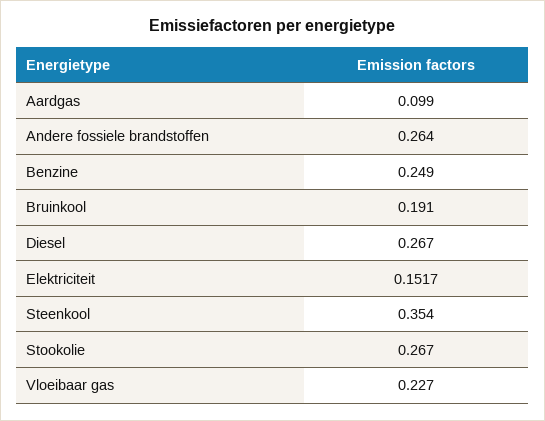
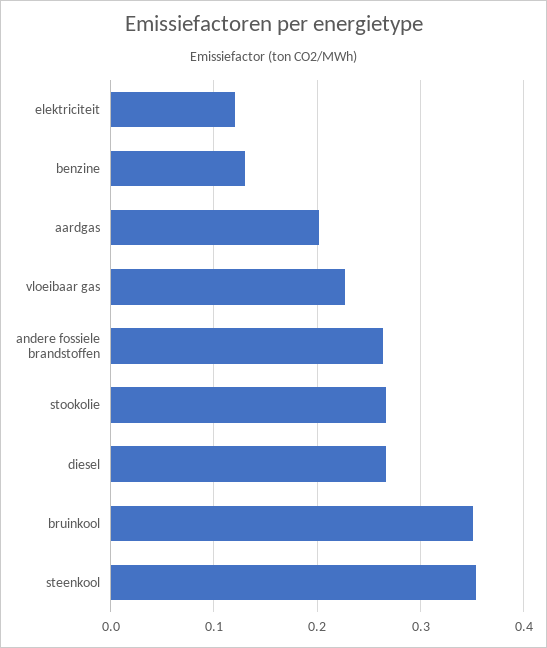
  {
-   "Aardgas": 0.099,
+   "Aardgas": 0.2,
    "Andere fossiele brandstoffen": 0.264,
-   "Benzine": 0.249,
+   "Benzine": 0.13,
-   "Bruinkool": 0.191,
+   "Bruinkool": 0.35,
    "Diesel": 0.267,
-   "Elektriciteit": 0.1517,
+   "Elektriciteit": 0.12,
    "Steenkool": 0.354,
    "Stookolie": 0.267,
    "Vloeibaar gas": 0.227
  }

